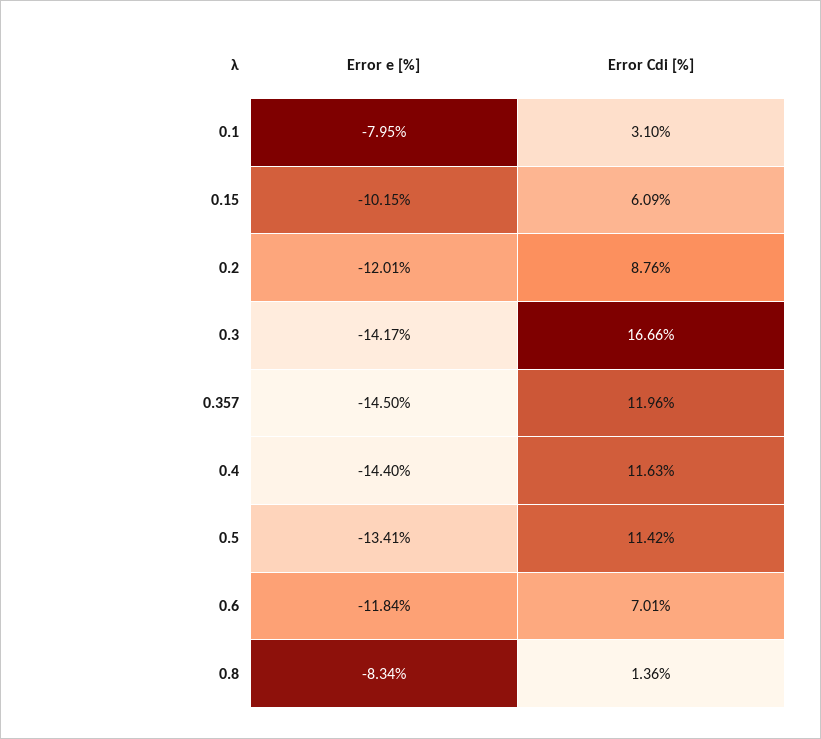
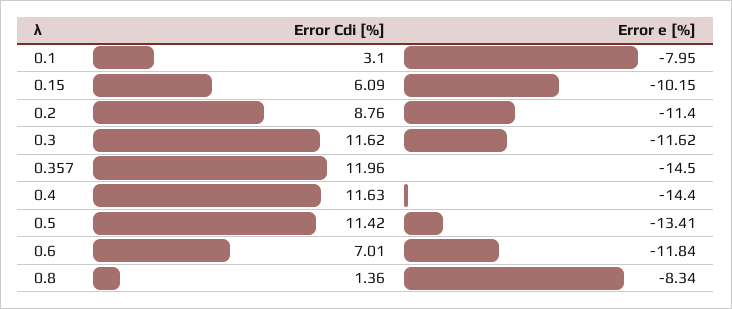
  {
    "Error e [%]": {
      "0.1": -7.95,
      "0.15": -10.15,
-     "0.2": -12.01,
+     "0.2": -11.4,
-     "0.3": -14.17,
+     "0.3": -11.62,
      "0.357": -14.5,
      "0.4": -14.4,
      "0.5": -13.41,
      "0.6": -11.84,
      "0.8": -8.34
    },
    "Error Cdi [%]": {
      "0.1": 3.1,
      "0.15": 6.09,
      "0.2": 8.76,
-     "0.3": 16.66,
+     "0.3": 11.62,
      "0.357": 11.96,
      "0.4": 11.63,
      "0.5": 11.42,
      "0.6": 7.01,
      "0.8": 1.36
    }
  }

